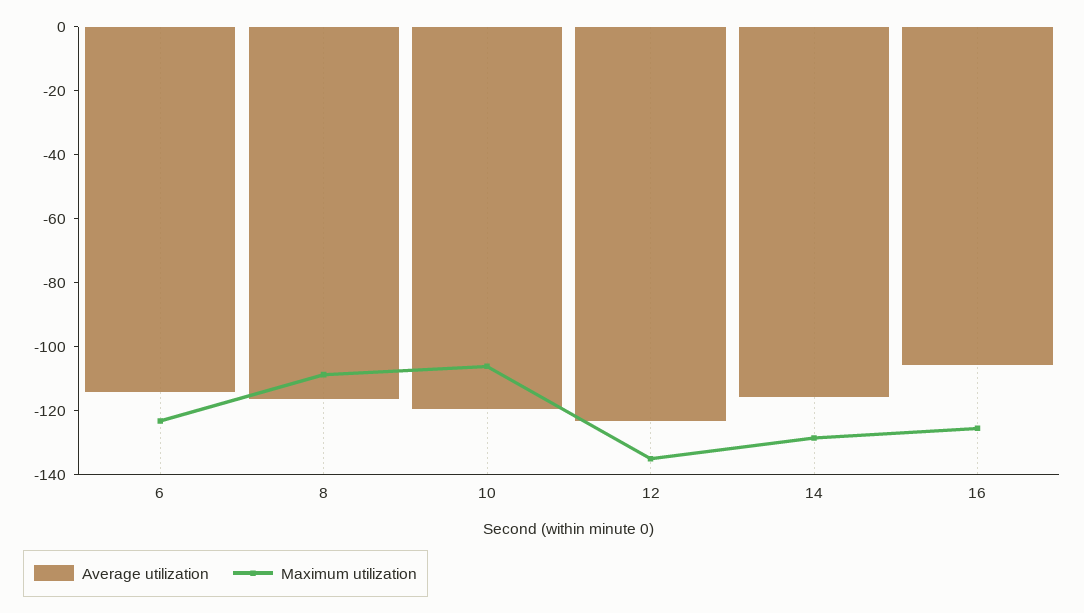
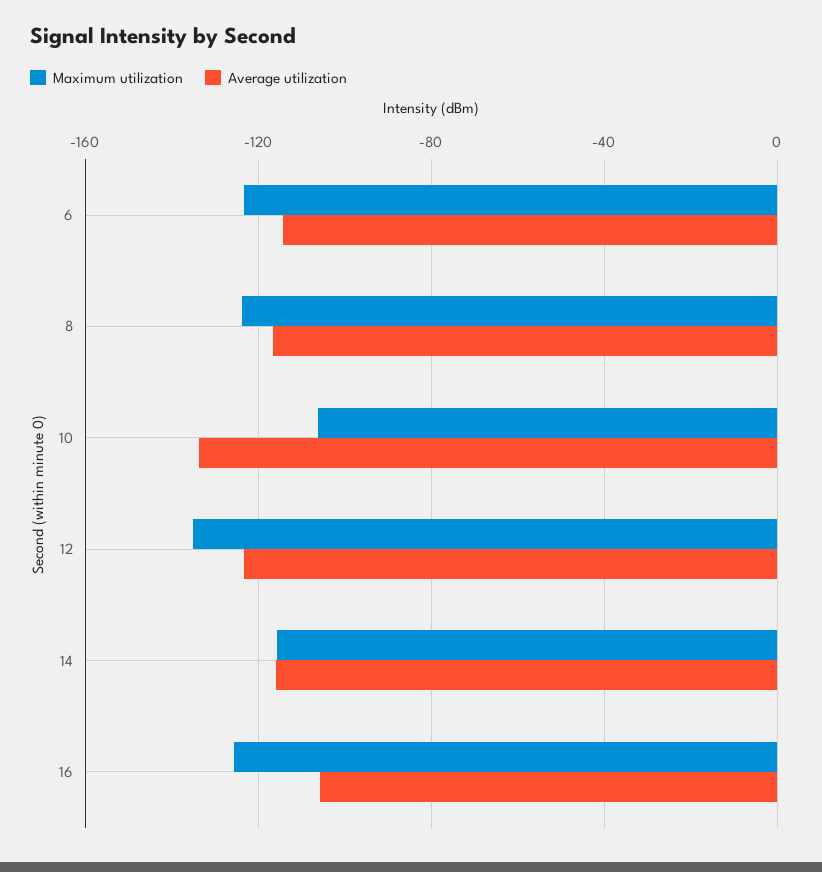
  {
    "Average utilization": {
      "6": -115,
      "8": -115,
-     "10": -120,
+     "10": -135,
      "12": -125,
      "14": -115,
      "16": -105
    },
    "Maximum utilization": {
      "6": -125,
-     "8": -110,
+     "8": -125,
      "10": -105,
      "12": -135,
-     "14": -130,
+     "14": -115,
      "16": -125
    }
  }

